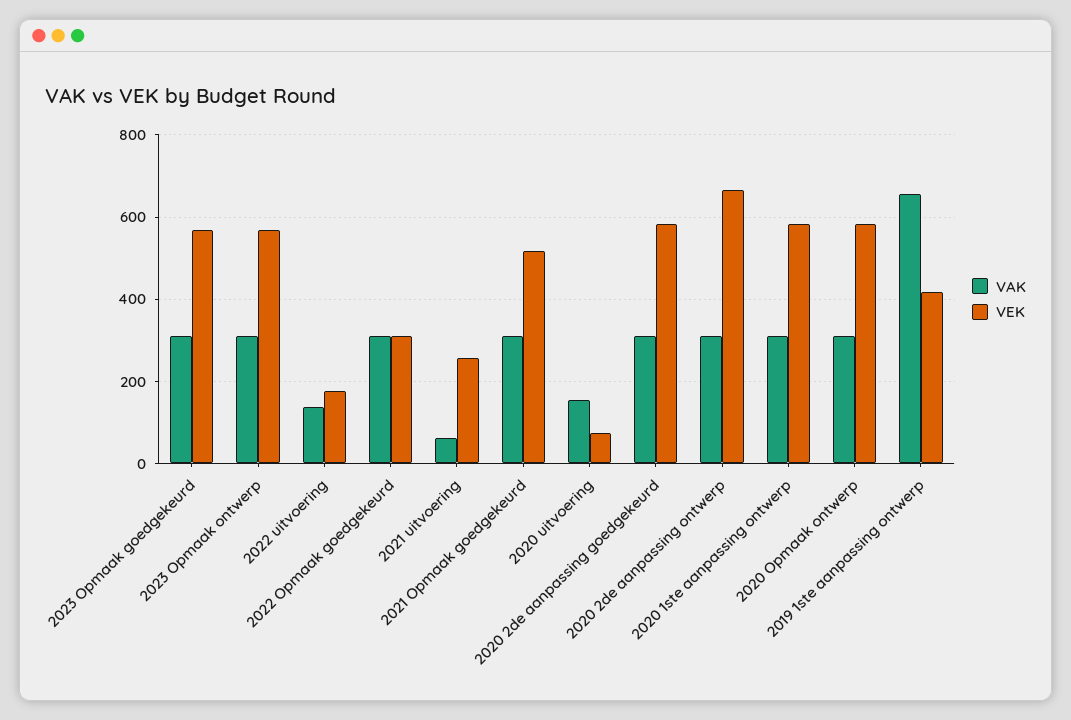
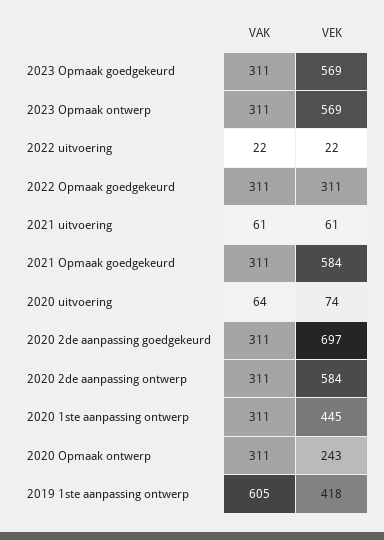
  {
    "VAK": {
      "2023 Opmaak goedgekeurd": 311,
      "2023 Opmaak ontwerp": 311,
-     "2022 uitvoering": 140,
+     "2022 uitvoering": 22,
      "2022 Opmaak goedgekeurd": 311,
      "2021 uitvoering": 61,
      "2021 Opmaak goedgekeurd": 311,
-     "2020 uitvoering": 160,
+     "2020 uitvoering": 64,
      "2020 2de aanpassing goedgekeurd": 311,
      "2020 2de aanpassing ontwerp": 311,
      "2020 1ste aanpassing ontwerp": 311,
      "2020 Opmaak ontwerp": 311,
-     "2019 1ste aanpassing ontwerp": 660
+     "2019 1ste aanpassing ontwerp": 605
    },
    "VEK": {
      "2023 Opmaak goedgekeurd": 569,
      "2023 Opmaak ontwerp": 569,
-     "2022 uitvoering": 180,
+     "2022 uitvoering": 22,
      "2022 Opmaak goedgekeurd": 311,
-     "2021 uitvoering": 260,
+     "2021 uitvoering": 61,
-     "2021 Opmaak goedgekeurd": 520,
+     "2021 Opmaak goedgekeurd": 584,
      "2020 uitvoering": 74,
-     "2020 2de aanpassing goedgekeurd": 580,
+     "2020 2de aanpassing goedgekeurd": 697,
-     "2020 2de aanpassing ontwerp": 660,
+     "2020 2de aanpassing ontwerp": 584,
-     "2020 1ste aanpassing ontwerp": 580,
+     "2020 1ste aanpassing ontwerp": 445,
-     "2020 Opmaak ontwerp": 580,
+     "2020 Opmaak ontwerp": 243,
      "2019 1ste aanpassing ontwerp": 418
    }
  }

